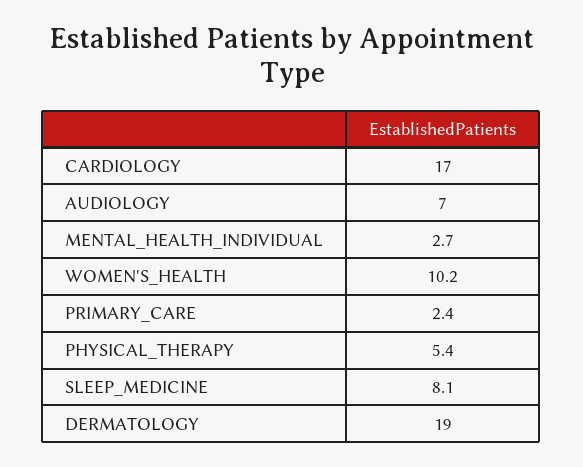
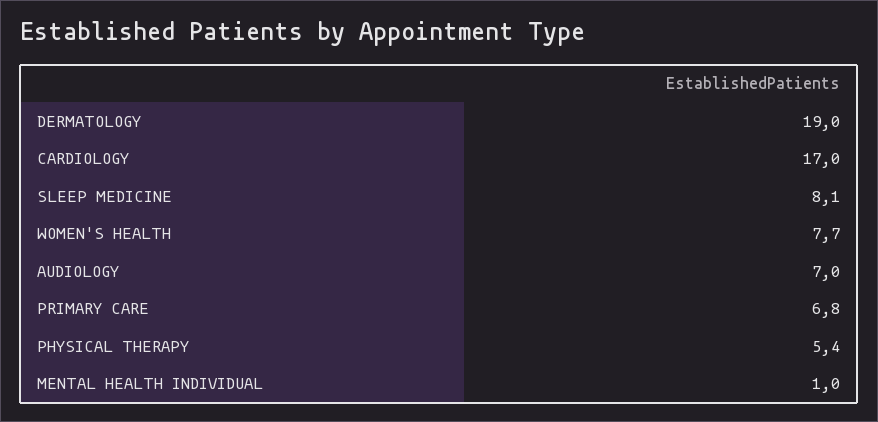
  {
    "CARDIOLOGY": 17,
    "AUDIOLOGY": 7,
-   "MENTAL_HEALTH_INDIVIDUAL": 2.7,
+   "MENTAL_HEALTH_INDIVIDUAL": 1,
-   "WOMEN'S_HEALTH": 10.2,
+   "WOMEN'S_HEALTH": 7.7,
-   "PRIMARY_CARE": 2.4,
+   "PRIMARY_CARE": 6.8,
    "PHYSICAL_THERAPY": 5.4,
    "SLEEP_MEDICINE": 8.1,
    "DERMATOLOGY": 19
  }

